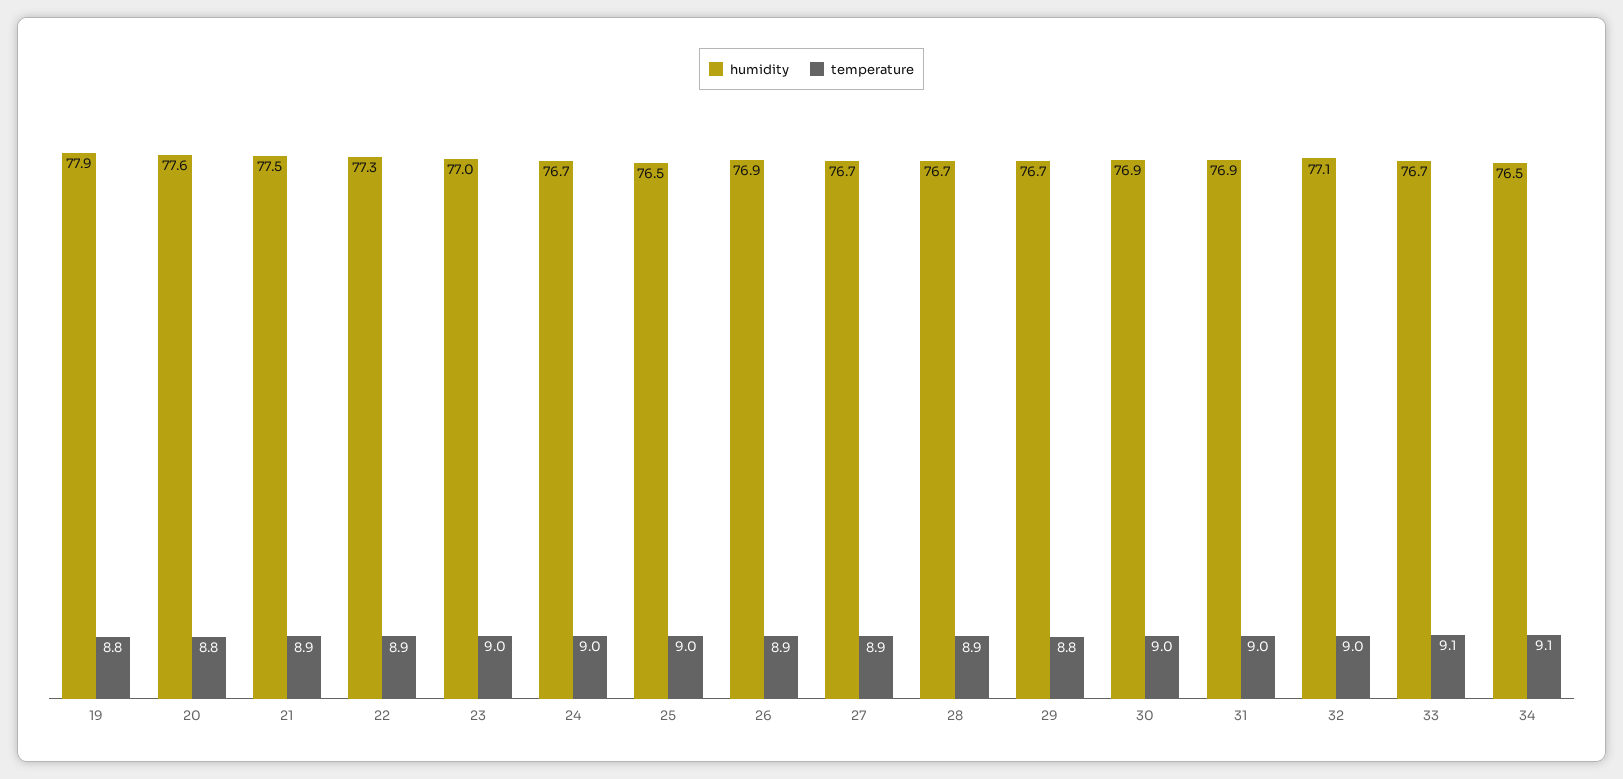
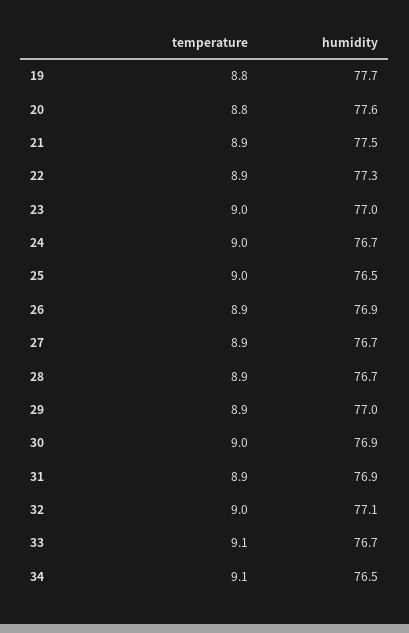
  {
    "humidity": {
-     "19": 77.9,
+     "19": 77.7,
      "20": 77.6,
      "21": 77.5,
      "22": 77.3,
      "23": 77,
      "24": 76.7,
      "25": 76.5,
      "26": 76.9,
      "27": 76.7,
      "28": 76.7,
-     "29": 76.7,
+     "29": 77,
      "30": 76.9,
      "31": 76.9,
      "32": 77.1,
      "33": 76.7,
      "34": 76.5
    },
    "temperature": {
      "19": 8.8,
      "20": 8.8,
      "21": 8.9,
      "22": 8.9,
      "23": 9,
      "24": 9,
      "25": 9,
      "26": 8.9,
      "27": 8.9,
      "28": 8.9,
-     "29": 8.8,
+     "29": 8.9,
      "30": 9,
-     "31": 9,
+     "31": 8.9,
      "32": 9,
      "33": 9.1,
      "34": 9.1
    }
  }

